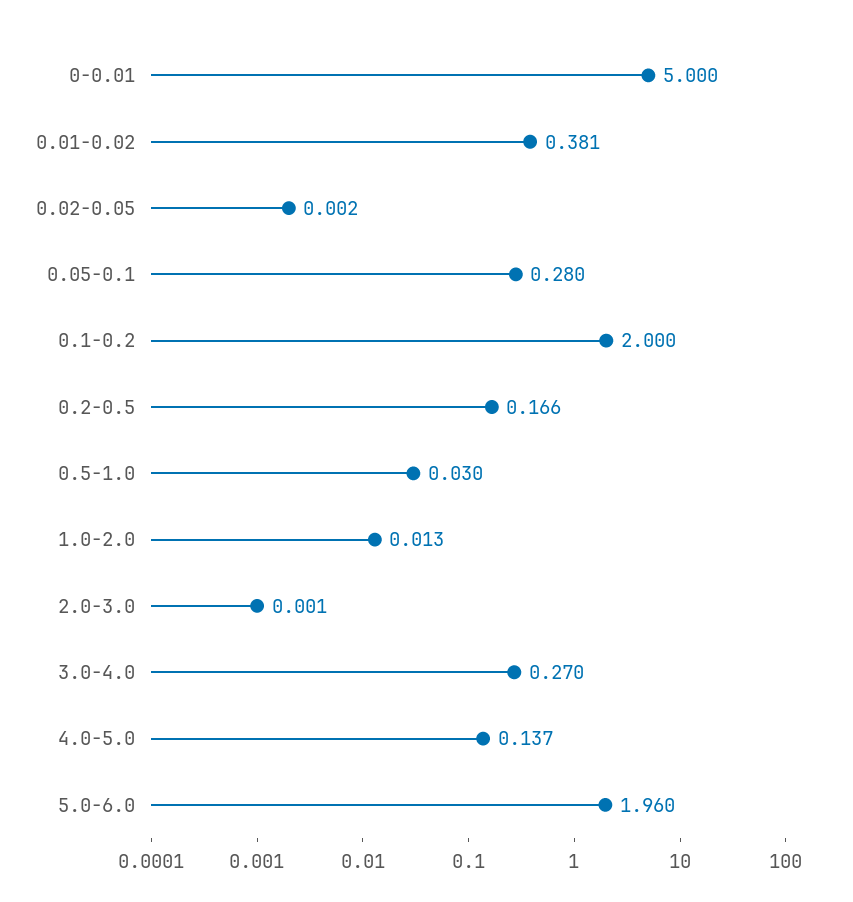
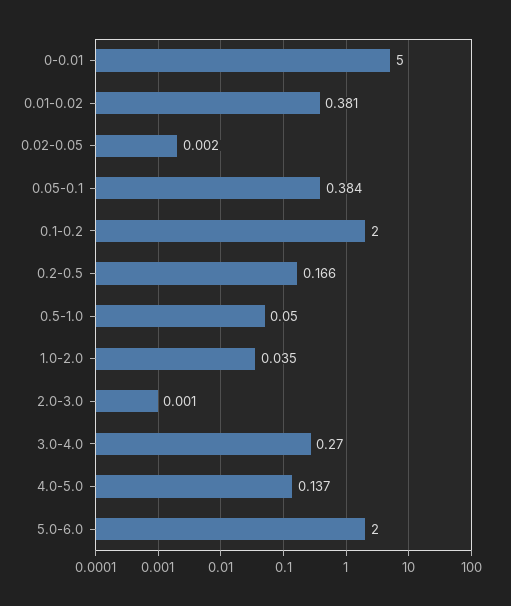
  {
    "0-0.01": 5,
    "0.01-0.02": 0.381,
    "0.02-0.05": 0.002,
-   "0.05-0.1": 0.28,
+   "0.05-0.1": 0.384,
    "0.1-0.2": 2,
    "0.2-0.5": 0.166,
-   "0.5-1.0": 0.03,
+   "0.5-1.0": 0.05,
-   "1.0-2.0": 0.013,
+   "1.0-2.0": 0.035,
    "2.0-3.0": 0.001,
    "3.0-4.0": 0.27,
    "4.0-5.0": 0.137,
-   "5.0-6.0": 1.96
+   "5.0-6.0": 2
  }

